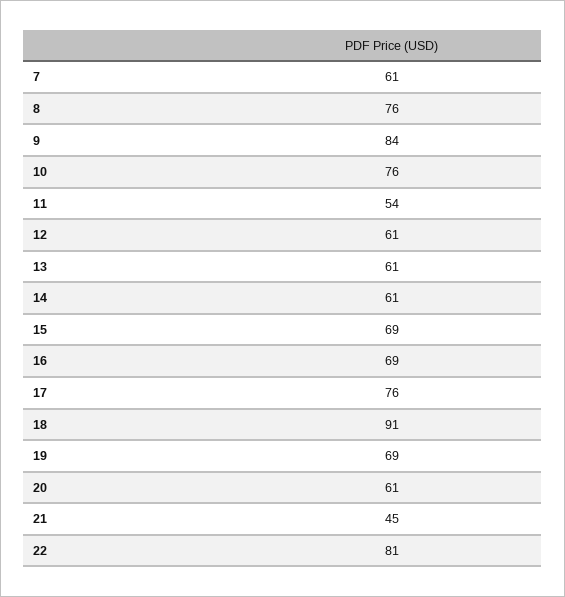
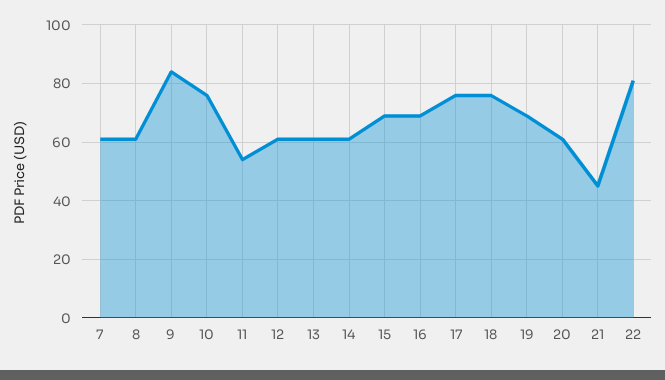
  {
    "7": 61,
-   "8": 76,
+   "8": 60,
    "9": 84,
    "10": 76,
    "11": 54,
    "12": 61,
    "13": 61,
    "14": 61,
    "15": 69,
    "16": 69,
    "17": 76,
-   "18": 91,
+   "18": 75,
    "19": 69,
    "20": 61,
    "21": 45,
    "22": 81
  }

